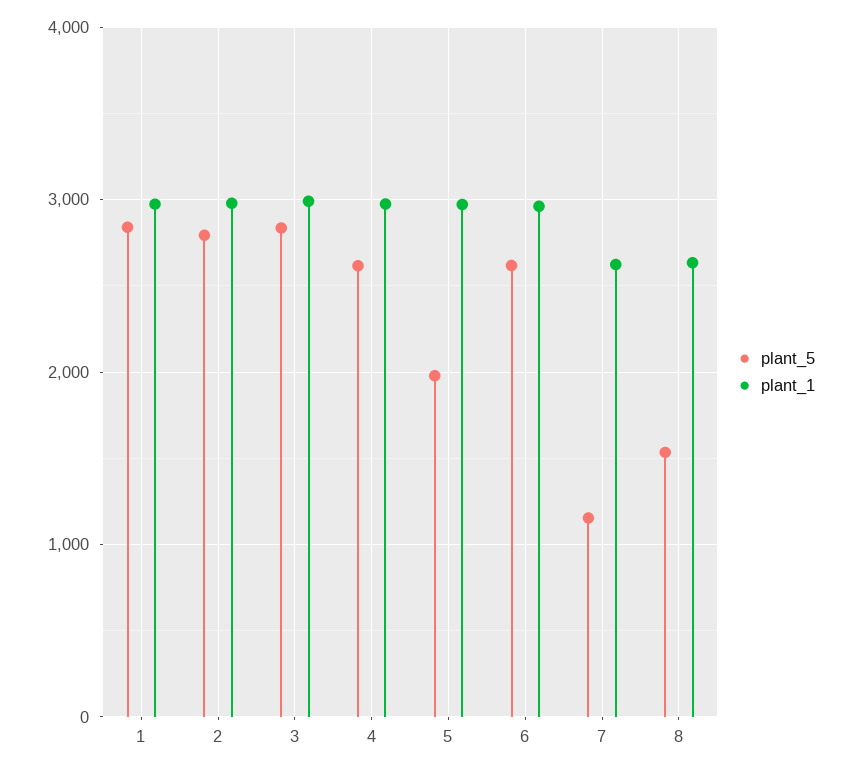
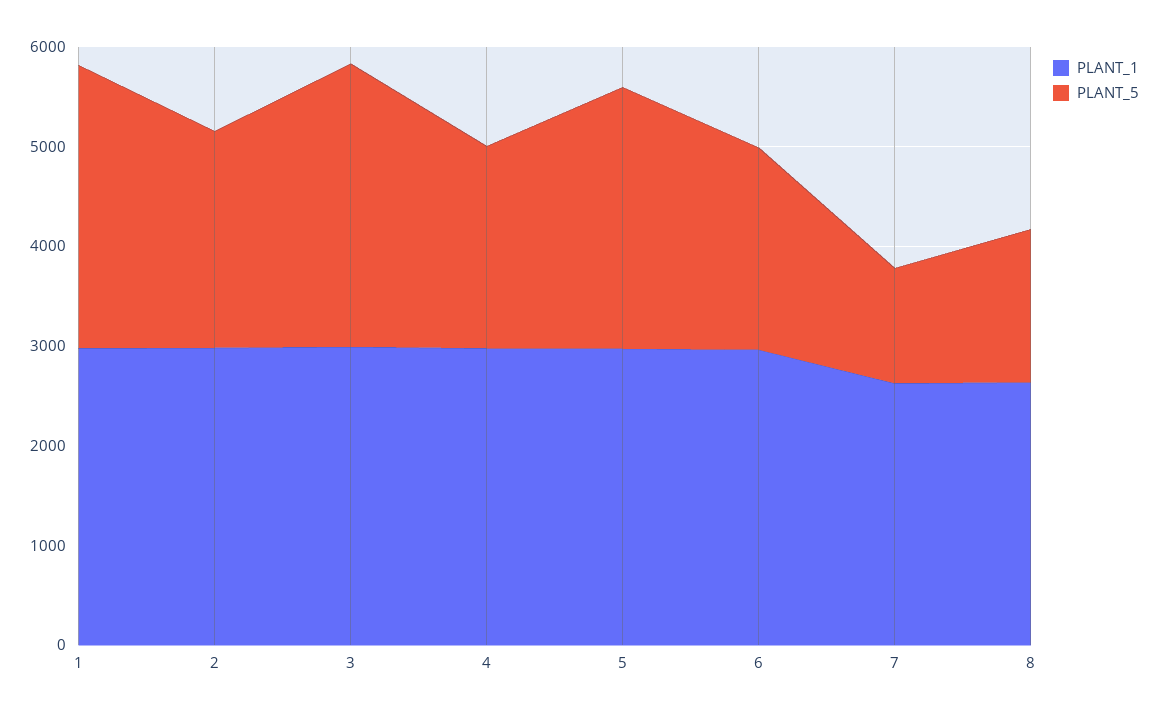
  {
    "plant_5": {
      "1": 2800,
-     "2": 2800,
+     "2": 2200,
      "3": 2800,
-     "4": 2600,
+     "4": 2000,
-     "5": 2000,
+     "5": 2600,
-     "6": 2600,
+     "6": 2000,
      "7": 1200,
      "8": 1500
    },
    "plant_1": {
      "1": 3000,
      "2": 3000,
      "3": 3000,
      "4": 3000,
      "5": 3000,
      "6": 3000,
      "7": 2600,
      "8": 2600
    }
  }

